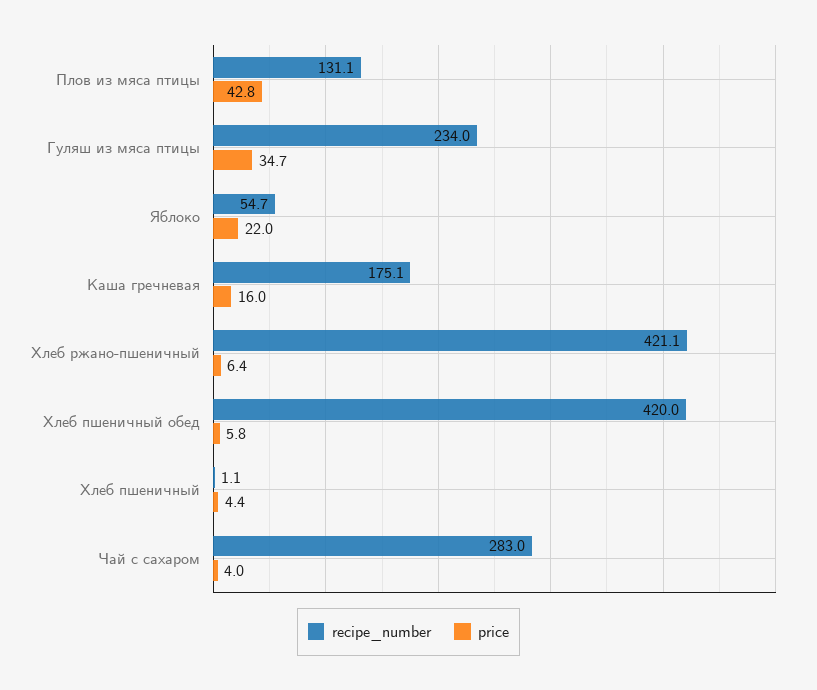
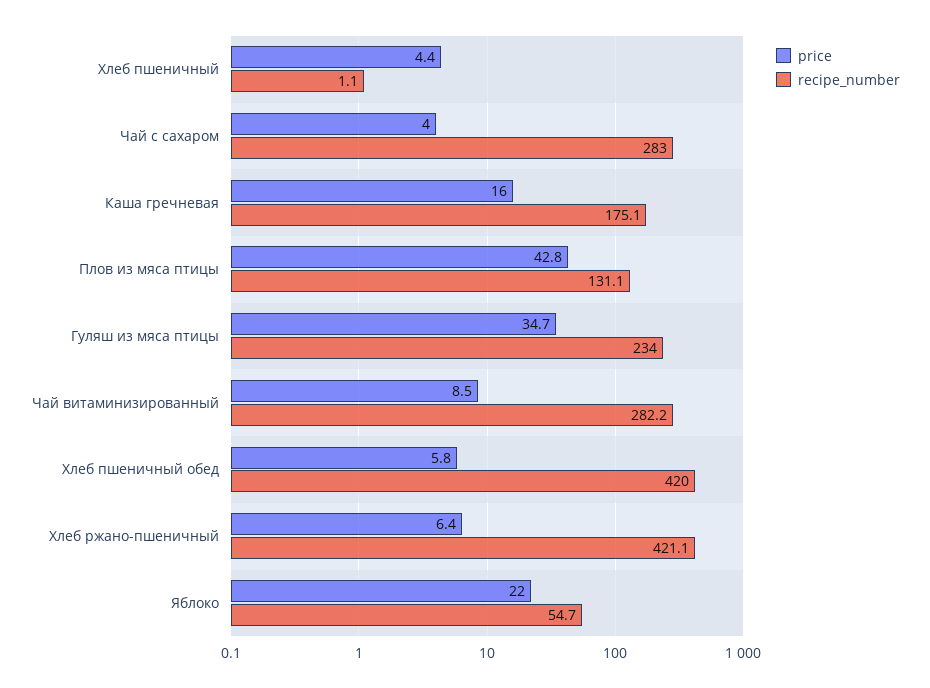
  {
    "recipe_number": {
      "Плов из мяса птицы": 131.1,
      "Гуляш из мяса птицы": 234,
      "Яблоко": 54.7,
      "Каша гречневая": 175.1,
      "Хлеб ржано-пшеничный": 421.1,
      "Хлеб пшеничный обед": 420,
      "Хлеб пшеничный": 1.1,
-     "Чай с сахаром": 283
+     "Чай с сахаром": 283,
+     "Чай витаминизированный": 282.2
    },
    "price": {
      "Плов из мяса птицы": 42.8,
      "Гуляш из мяса птицы": 34.7,
      "Яблоко": 22,
      "Каша гречневая": 16,
      "Хлеб ржано-пшеничный": 6.4,
      "Хлеб пшеничный обед": 5.8,
      "Хлеб пшеничный": 4.4,
-     "Чай с сахаром": 4
+     "Чай с сахаром": 4,
+     "Чай витаминизированный": 8.5
    }
  }

